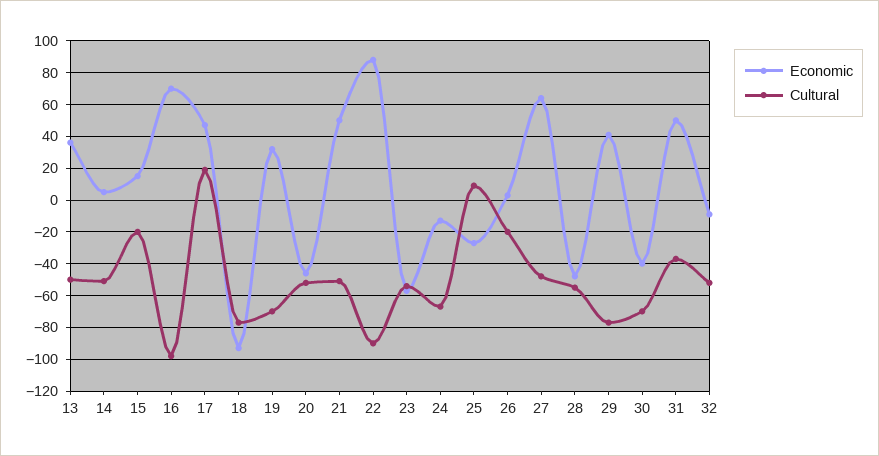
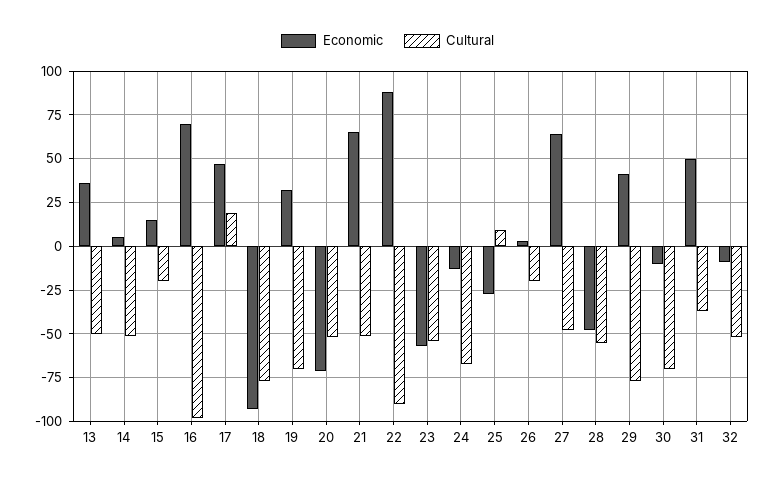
  {
    "Economic": {
      "13": 35,
      "14": 5,
      "15": 15,
      "16": 70,
      "17": 45,
      "18": -95,
      "19": 30,
-     "20": -45,
+     "20": -70,
-     "21": 50,
+     "21": 65,
      "22": 90,
      "23": -55,
      "24": -15,
      "25": -25,
      "26": 5,
      "27": 65,
      "28": -50,
      "29": 40,
-     "30": -40,
+     "30": -10,
      "31": 50,
      "32": -10
    },
    "Cultural": {
      "13": -50,
      "14": -50,
      "15": -20,
      "16": -100,
      "17": 20,
      "18": -75,
      "19": -70,
      "20": -50,
      "21": -50,
      "22": -90,
      "23": -55,
      "24": -65,
      "25": 10,
      "26": -20,
      "27": -50,
      "28": -55,
      "29": -75,
      "30": -70,
      "31": -35,
      "32": -50
    }
  }

